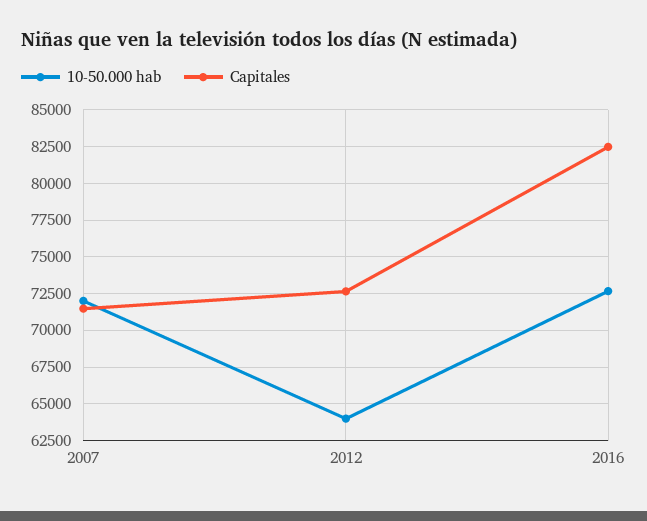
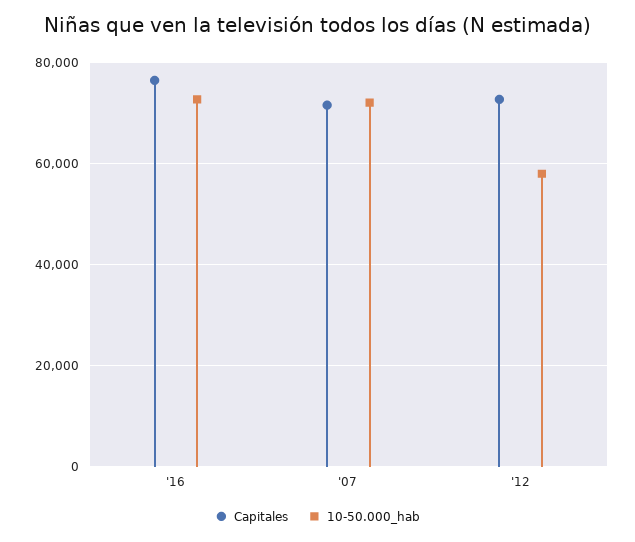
  {
    "10-50.000 hab": {
      "2007": 72000,
-     "2012": 64000,
+     "2012": 58000,
      "2016": 72500
    },
    "Capitales": {
      "2007": 71500,
      "2012": 72500,
-     "2016": 82500
+     "2016": 76000
    }
  }

